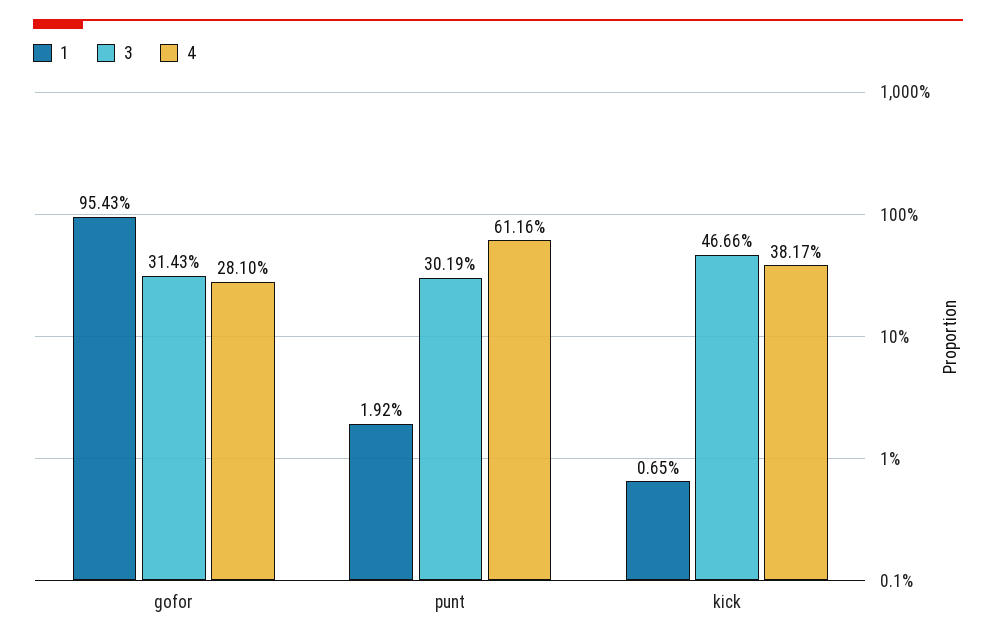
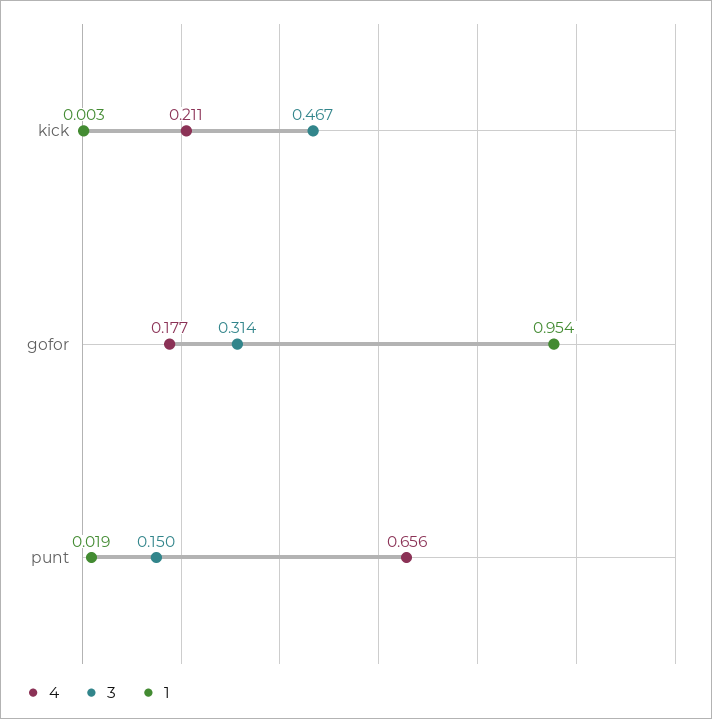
  {
    "1": {
      "gofor": 0.9543,
      "punt": 0.0192,
-     "kick": 0.0065
+     "kick": 0.003
    },
    "3": {
      "gofor": 0.3143,
-     "punt": 0.3019,
+     "punt": 0.15,
      "kick": 0.4666
    },
    "4": {
-     "gofor": 0.281,
+     "gofor": 0.177,
-     "punt": 0.6116,
+     "punt": 0.656,
-     "kick": 0.3817
+     "kick": 0.211
    }
  }

